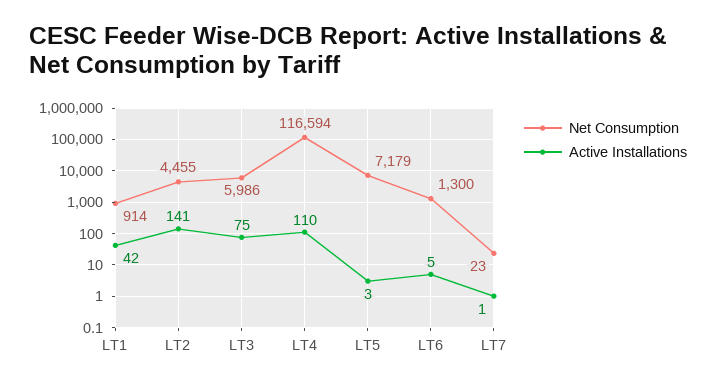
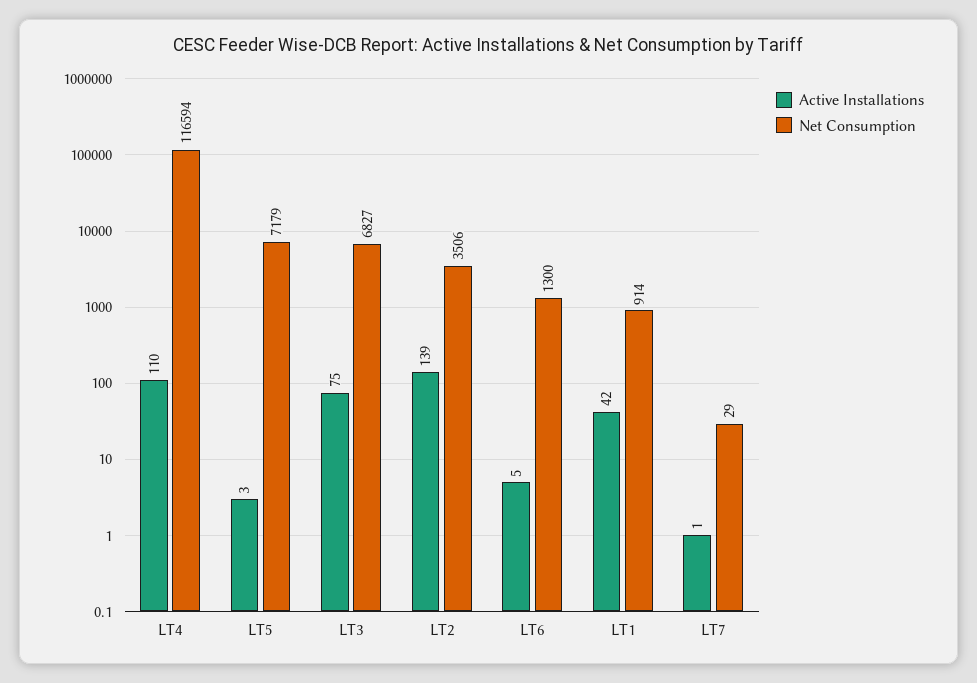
  {
    "Net Consumption": {
      "LT1": 914,
-     "LT2": 4455,
+     "LT2": 3506,
-     "LT3": 5986,
+     "LT3": 6827,
      "LT4": 116594,
      "LT5": 7179,
      "LT6": 1300,
-     "LT7": 23
+     "LT7": 29
    },
    "Active Installations": {
      "LT1": 42,
-     "LT2": 141,
+     "LT2": 139,
      "LT3": 75,
      "LT4": 110,
      "LT5": 3,
      "LT6": 5,
      "LT7": 1
    }
  }

